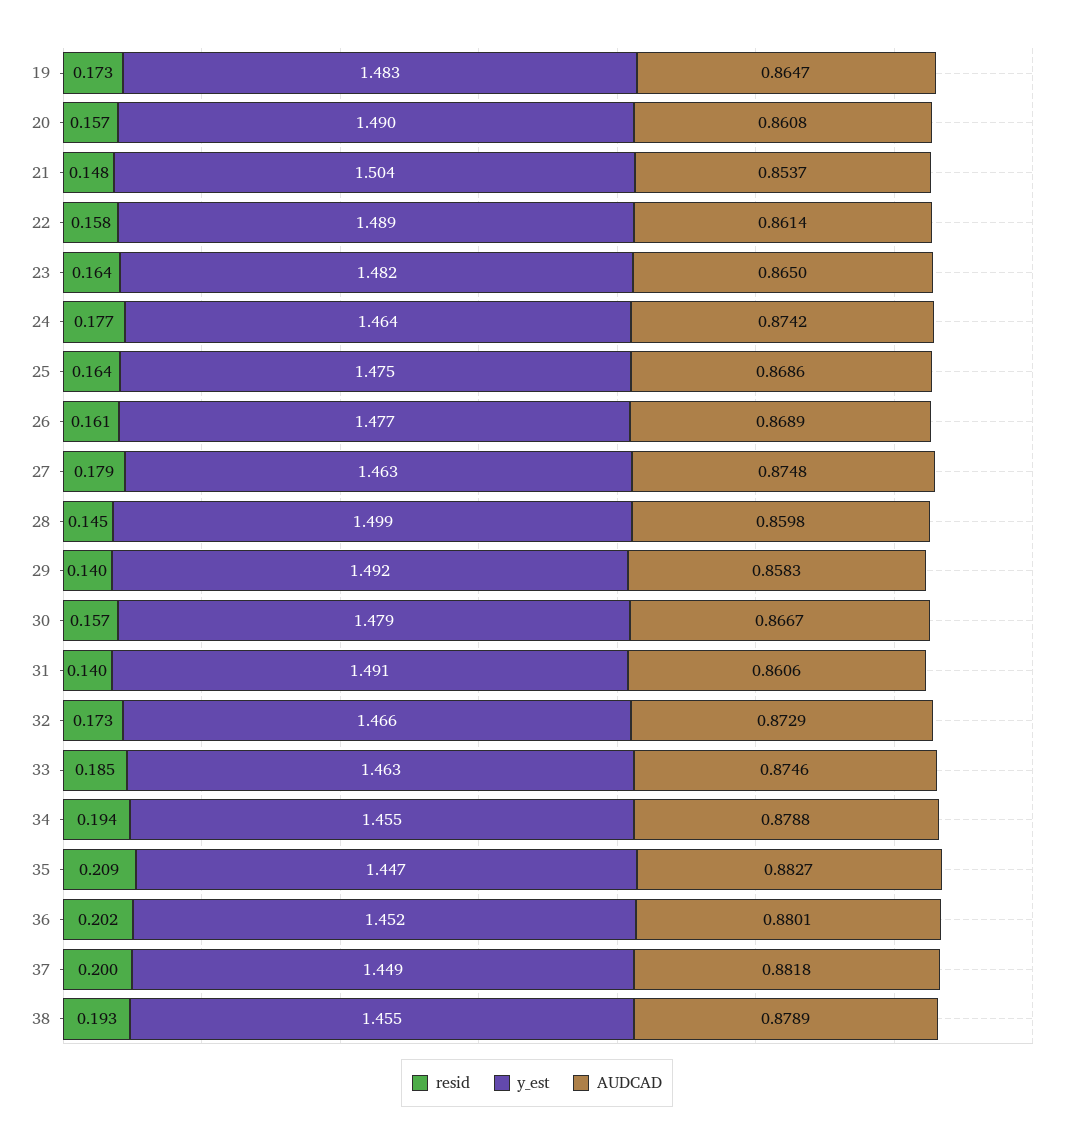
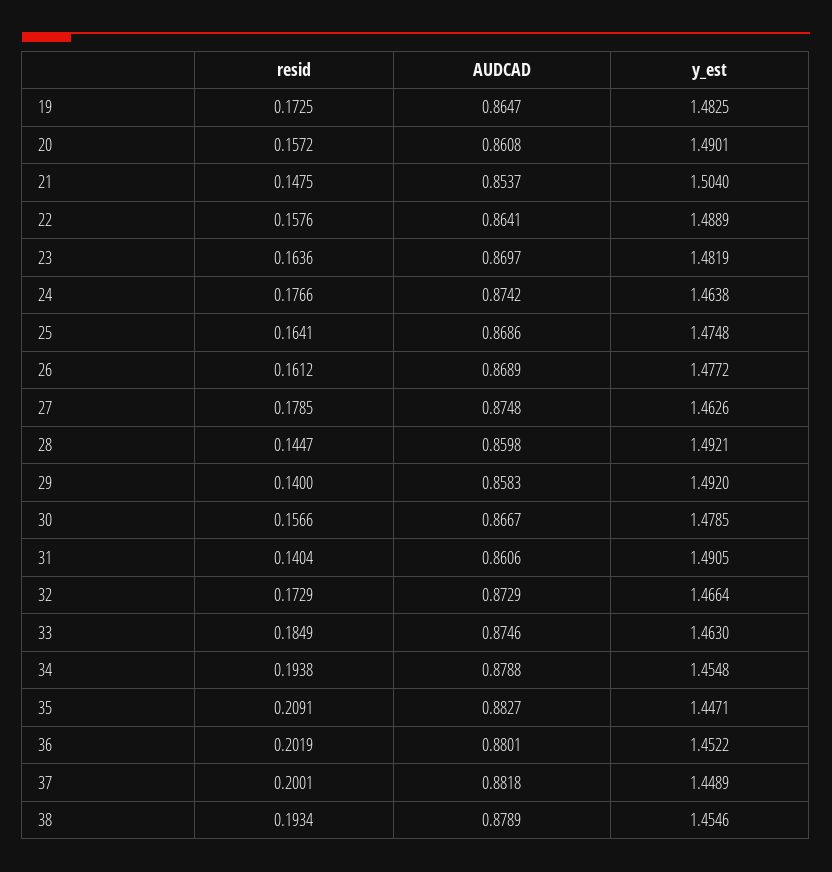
  {
    "resid": {
      "19": 0.1725,
      "20": 0.1572,
      "21": 0.1475,
      "22": 0.1576,
      "23": 0.1636,
      "24": 0.1766,
      "25": 0.1641,
      "26": 0.1612,
      "27": 0.1785,
      "28": 0.1447,
      "29": 0.14,
      "30": 0.1566,
      "31": 0.1404,
      "32": 0.1729,
      "33": 0.1849,
      "34": 0.1938,
      "35": 0.2091,
      "36": 0.2019,
      "37": 0.2001,
      "38": 0.1934
    },
    "y_est": {
      "19": 1.4825,
      "20": 1.4901,
      "21": 1.504,
      "22": 1.4889,
      "23": 1.4819,
      "24": 1.4638,
      "25": 1.4748,
      "26": 1.4772,
      "27": 1.4626,
-     "28": 1.499,
+     "28": 1.4921,
      "29": 1.492,
      "30": 1.4785,
      "31": 1.4905,
      "32": 1.4664,
      "33": 1.463,
      "34": 1.4548,
      "35": 1.4471,
      "36": 1.4522,
      "37": 1.4489,
      "38": 1.4546
    },
    "AUDCAD": {
      "19": 0.8647,
      "20": 0.8608,
      "21": 0.8537,
-     "22": 0.8614,
+     "22": 0.8641,
-     "23": 0.865,
+     "23": 0.8697,
      "24": 0.8742,
      "25": 0.8686,
      "26": 0.8689,
      "27": 0.8748,
      "28": 0.8598,
      "29": 0.8583,
      "30": 0.8667,
      "31": 0.8606,
      "32": 0.8729,
      "33": 0.8746,
      "34": 0.8788,
      "35": 0.8827,
      "36": 0.8801,
      "37": 0.8818,
      "38": 0.8789
    }
  }

